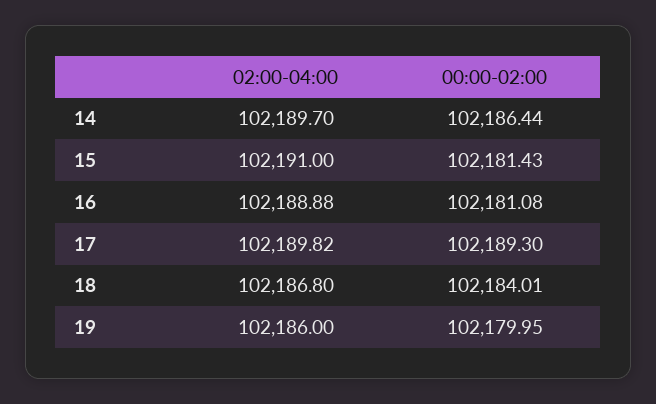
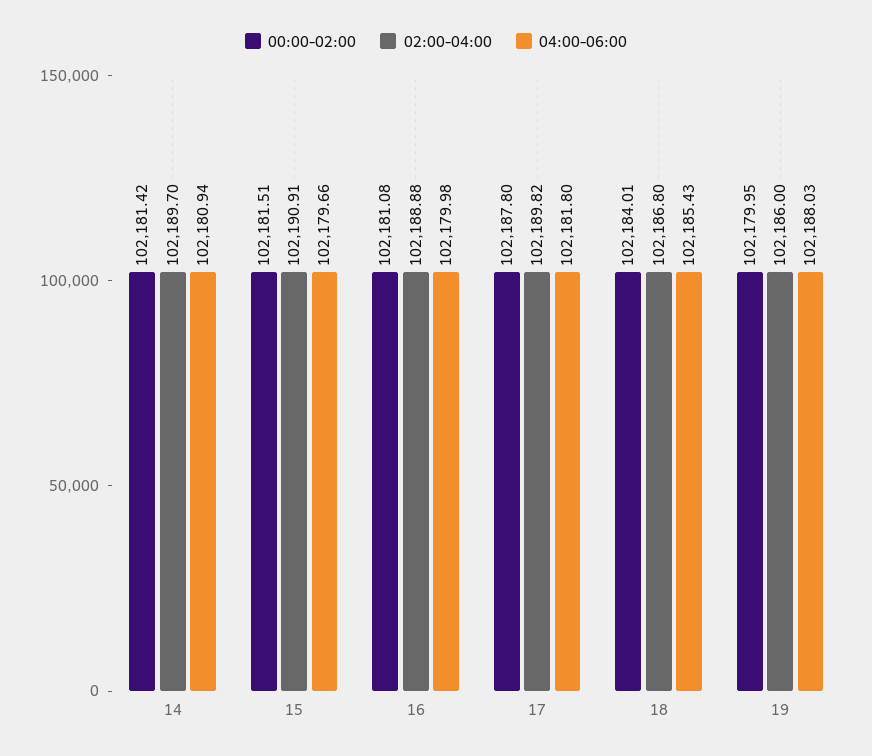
  {
    "02:00-04:00": {
      "14": 102189.7,
-     "15": 102191,
+     "15": 102190.91,
      "16": 102188.88,
      "17": 102189.82,
      "18": 102186.8,
      "19": 102186
    },
    "00:00-02:00": {
-     "14": 102186.44,
+     "14": 102181.42,
-     "15": 102181.43,
+     "15": 102181.51,
      "16": 102181.08,
-     "17": 102189.3,
+     "17": 102187.8,
      "18": 102184.01,
      "19": 102179.95
-   }
+   },
+   "04:00-06:00": {
+     "14": 102180.94,
+     "15": 102179.66,
+     "16": 102179.98,
+     "17": 102181.8,
+     "18": 102185.43,
+     "19": 102188.03
+   }
  }

